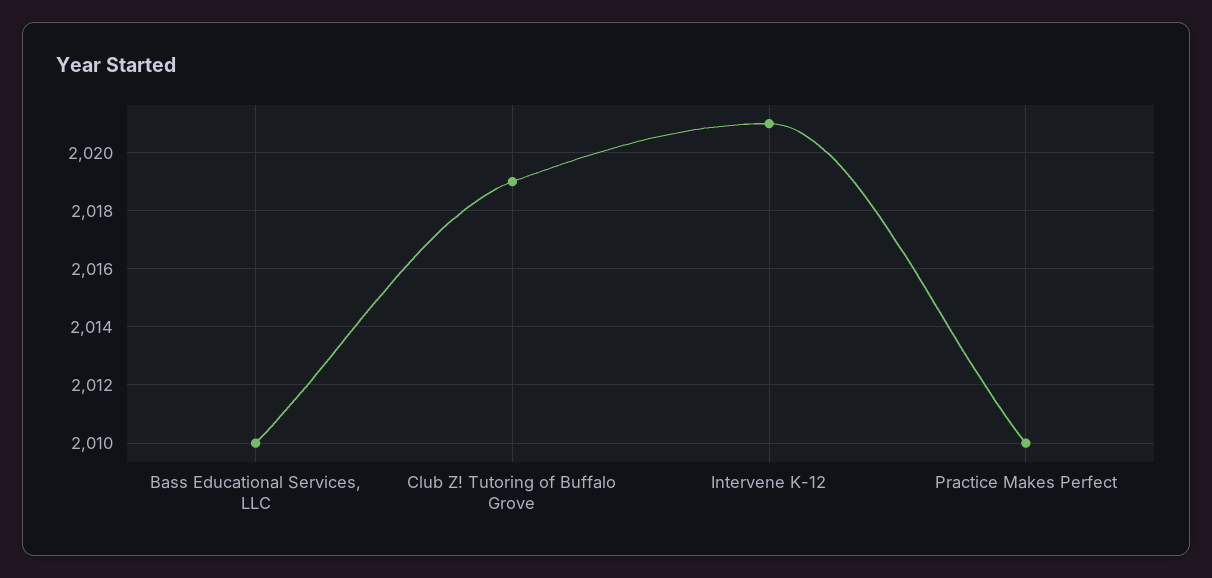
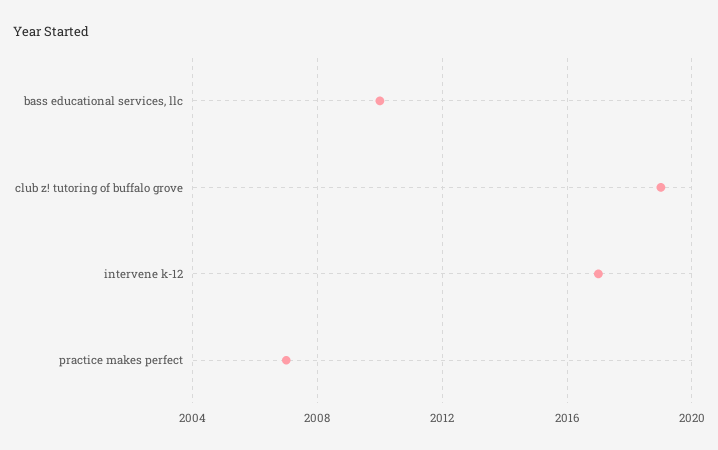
  {
    "Bass Educational Services, LLC": 2010,
    "Club Z! Tutoring of Buffalo Grove": 2019,
-   "Intervene K-12": 2021,
+   "Intervene K-12": 2017,
-   "Practice Makes Perfect": 2010
+   "Practice Makes Perfect": 2007
  }

